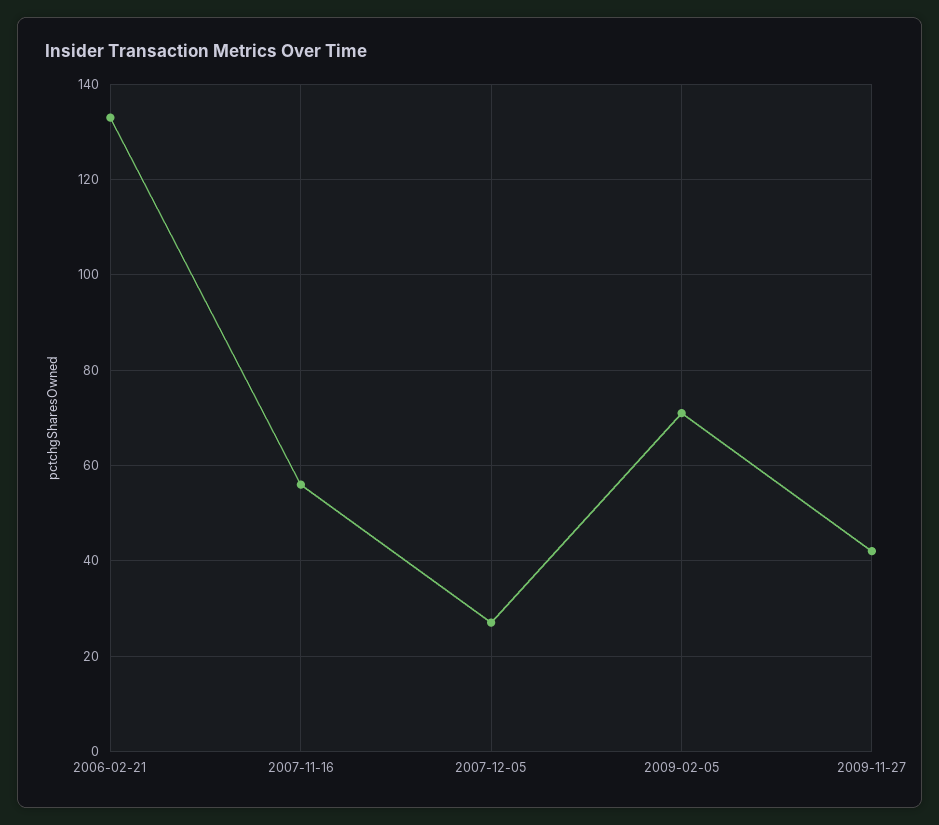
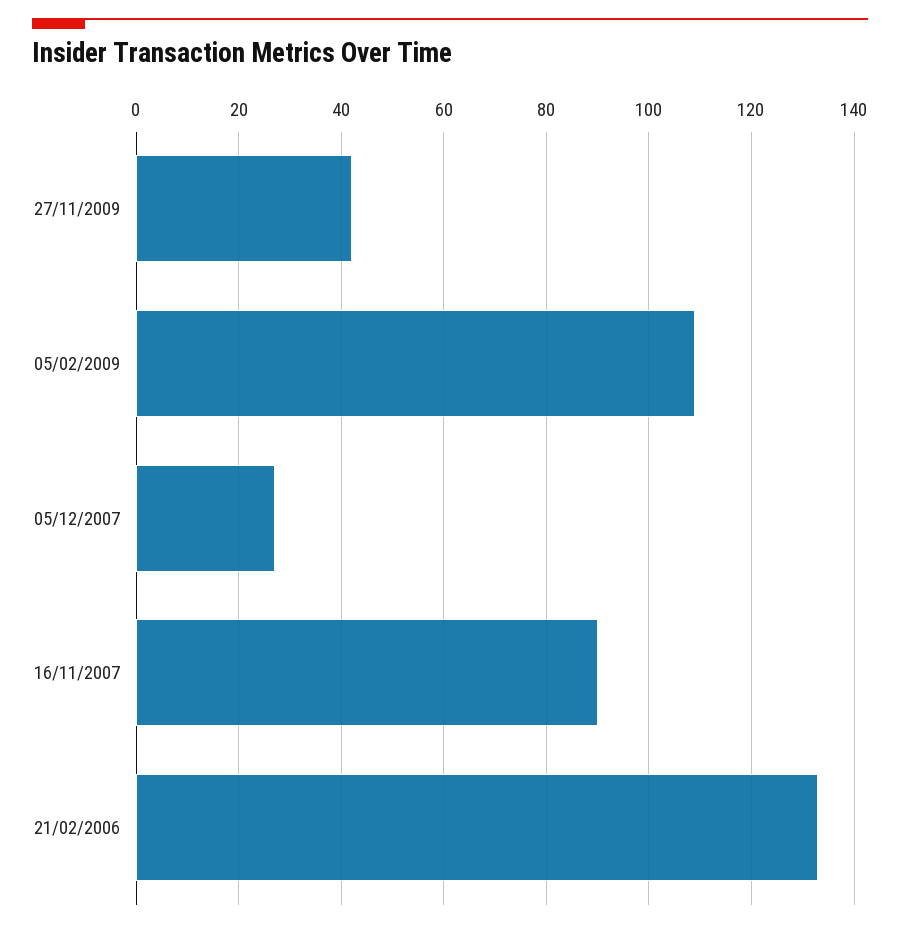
  {
    "2006-02-21": 135,
-   "2007-11-16": 55,
+   "2007-11-16": 90,
    "2007-12-05": 25,
-   "2009-02-05": 70,
+   "2009-02-05": 110,
    "2009-11-27": 40
  }

